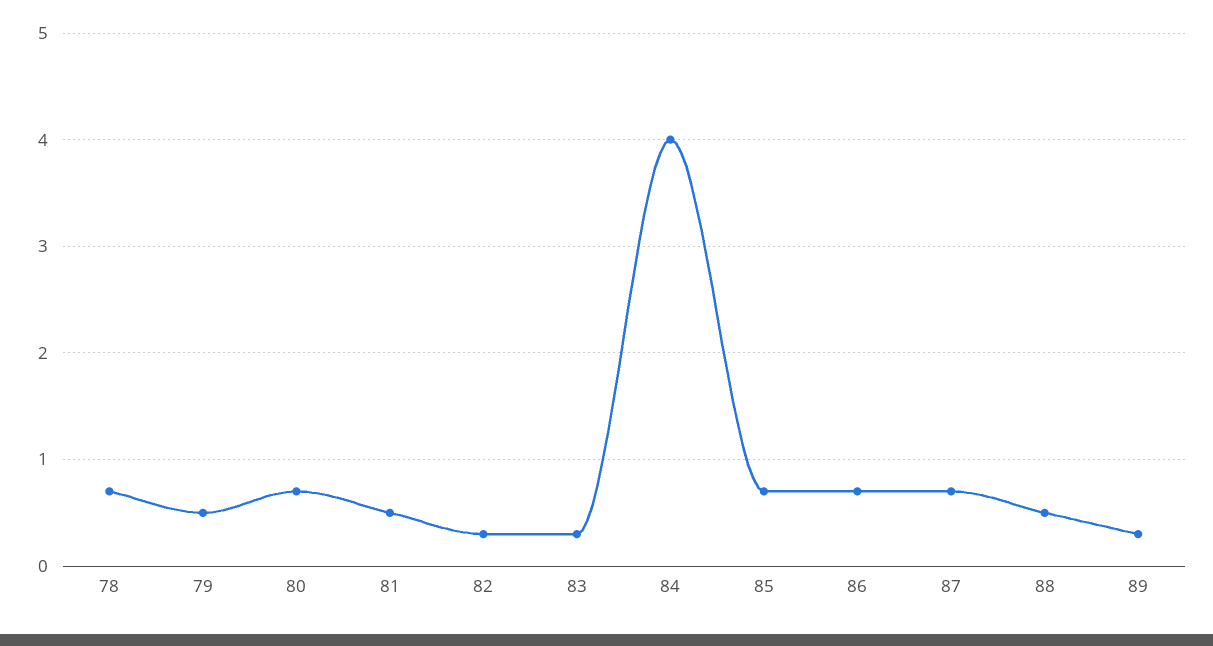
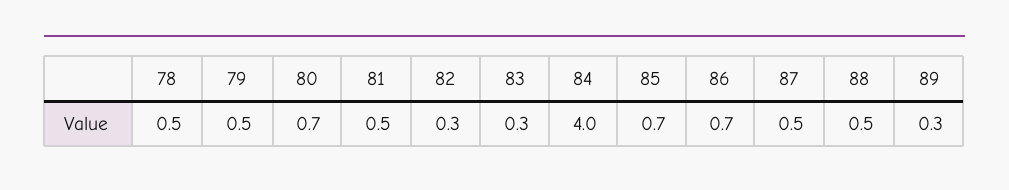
  {
-   "78": 0.7,
+   "78": 0.5,
    "79": 0.5,
    "80": 0.7,
    "81": 0.5,
    "82": 0.3,
    "83": 0.3,
    "84": 4,
    "85": 0.7,
    "86": 0.7,
-   "87": 0.7,
+   "87": 0.5,
    "88": 0.5,
    "89": 0.3
  }

